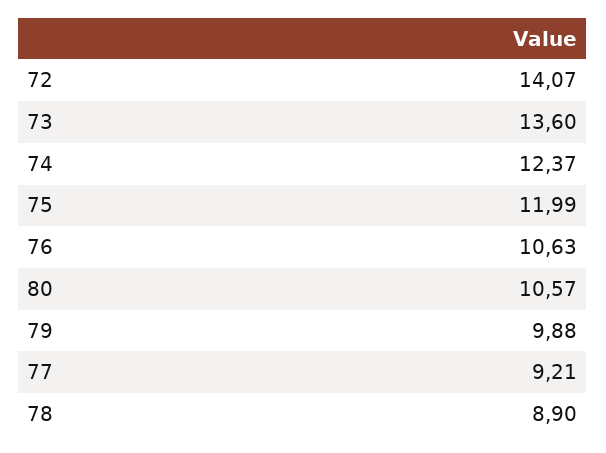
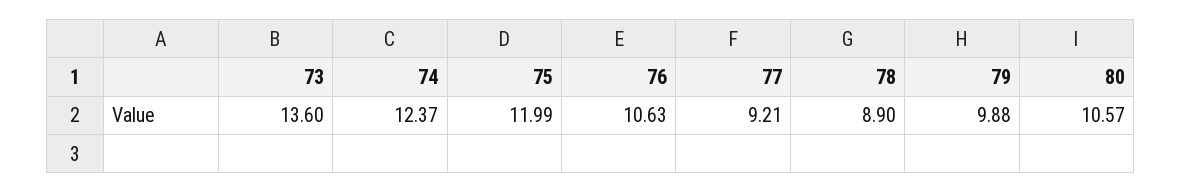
  {
-   "72": 14.07,
    "73": 13.6,
    "74": 12.37,
    "75": 11.99,
    "76": 10.63,
    "80": 10.57,
    "79": 9.88,
    "77": 9.21,
    "78": 8.9
  }

